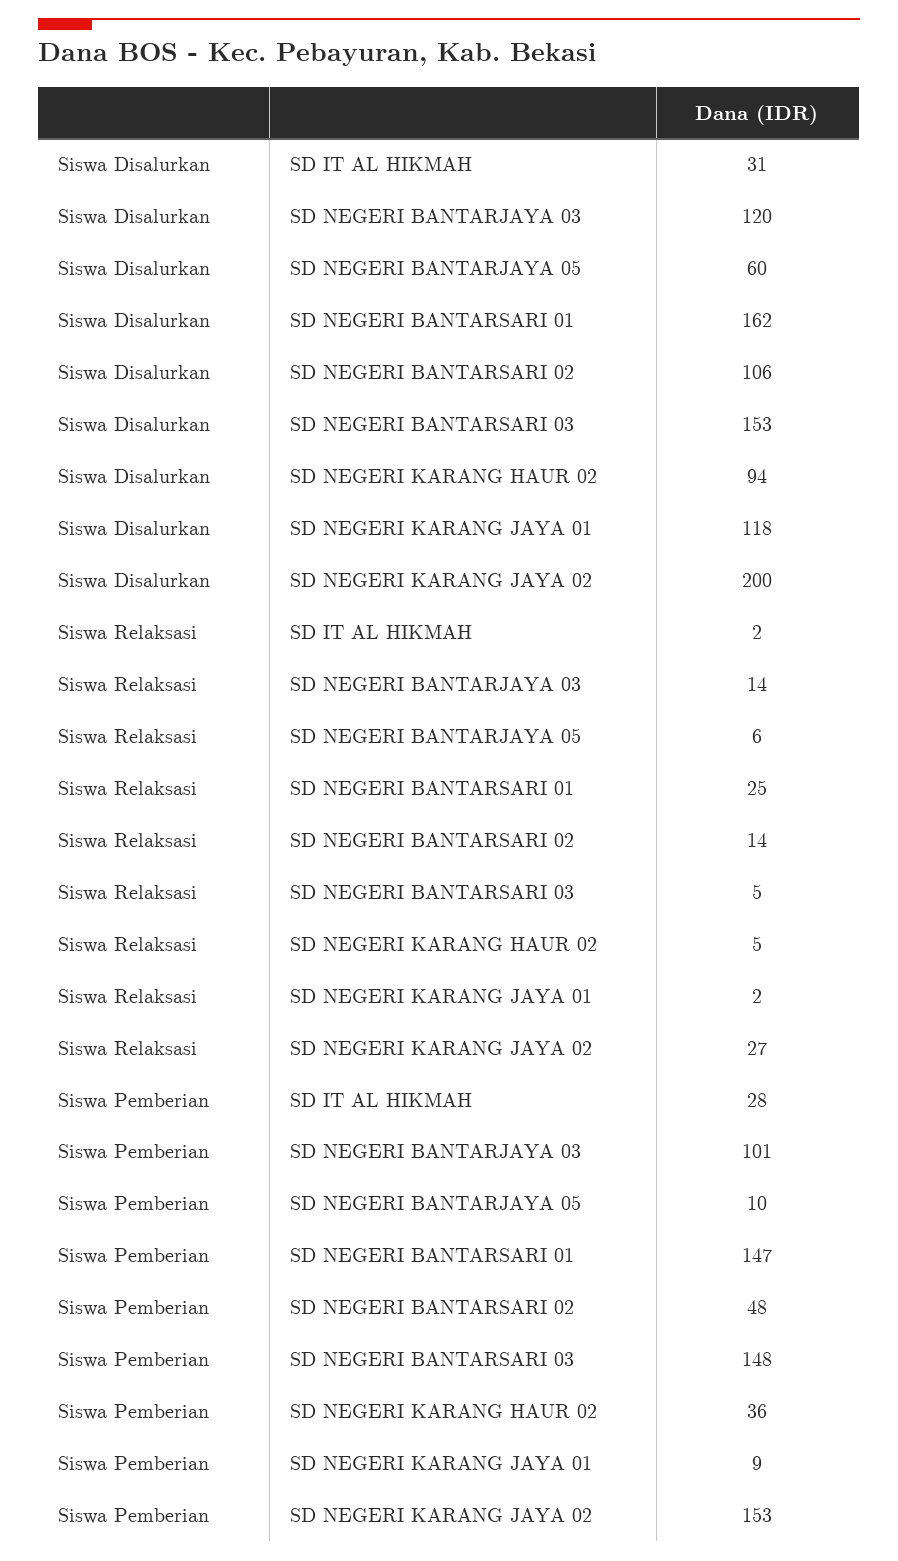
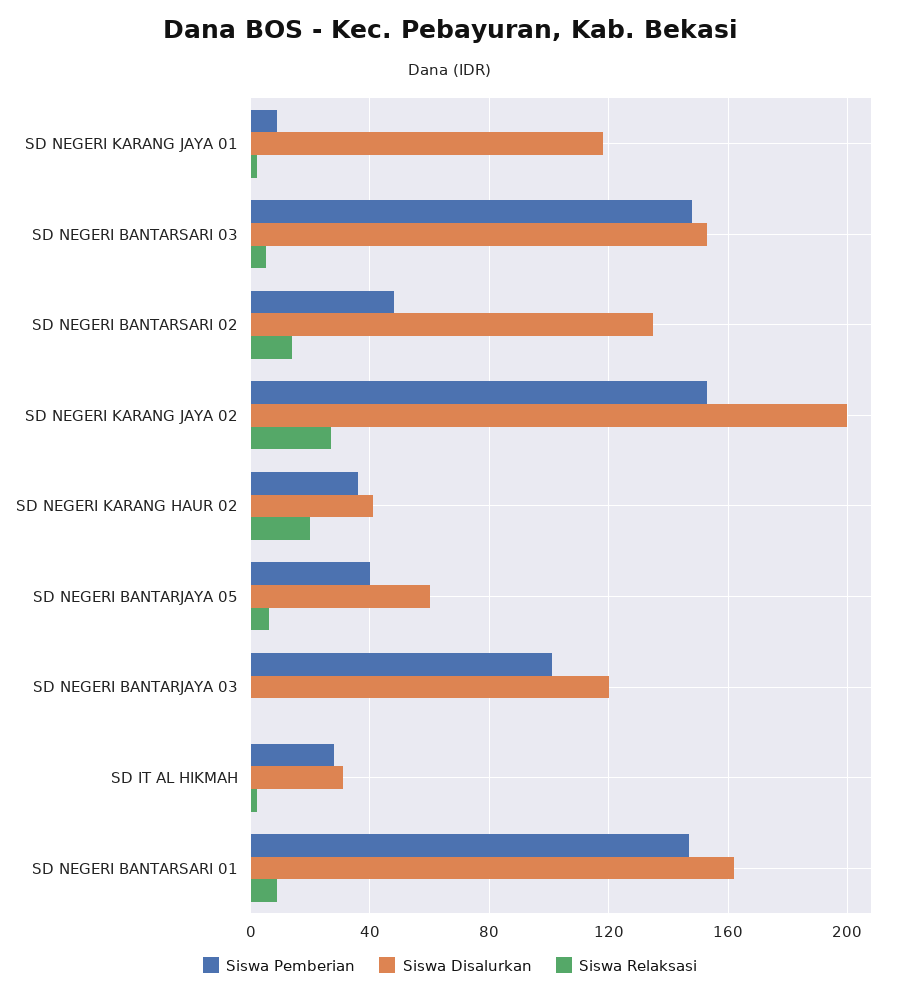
  {
    "Siswa Disalurkan": {
      "SD IT AL HIKMAH": 31,
      "SD NEGERI BANTARJAYA 03": 120,
      "SD NEGERI BANTARJAYA 05": 60,
      "SD NEGERI BANTARSARI 01": 162,
-     "SD NEGERI BANTARSARI 02": 106,
+     "SD NEGERI BANTARSARI 02": 135,
      "SD NEGERI BANTARSARI 03": 153,
-     "SD NEGERI KARANG HAUR 02": 94,
+     "SD NEGERI KARANG HAUR 02": 40,
      "SD NEGERI KARANG JAYA 01": 118,
      "SD NEGERI KARANG JAYA 02": 200
    },
    "Siswa Relaksasi": {
      "SD IT AL HIKMAH": 2,
-     "SD NEGERI BANTARJAYA 03": 14,
+     "SD NEGERI BANTARJAYA 03": 0,
      "SD NEGERI BANTARJAYA 05": 6,
-     "SD NEGERI BANTARSARI 01": 25,
+     "SD NEGERI BANTARSARI 01": 10,
      "SD NEGERI BANTARSARI 02": 14,
      "SD NEGERI BANTARSARI 03": 5,
-     "SD NEGERI KARANG HAUR 02": 5,
+     "SD NEGERI KARANG HAUR 02": 20,
      "SD NEGERI KARANG JAYA 01": 2,
      "SD NEGERI KARANG JAYA 02": 27
    },
    "Siswa Pemberian": {
      "SD IT AL HIKMAH": 28,
      "SD NEGERI BANTARJAYA 03": 101,
-     "SD NEGERI BANTARJAYA 05": 10,
+     "SD NEGERI BANTARJAYA 05": 40,
      "SD NEGERI BANTARSARI 01": 147,
      "SD NEGERI BANTARSARI 02": 48,
      "SD NEGERI BANTARSARI 03": 148,
      "SD NEGERI KARANG HAUR 02": 36,
      "SD NEGERI KARANG JAYA 01": 9,
      "SD NEGERI KARANG JAYA 02": 153
    }
  }

